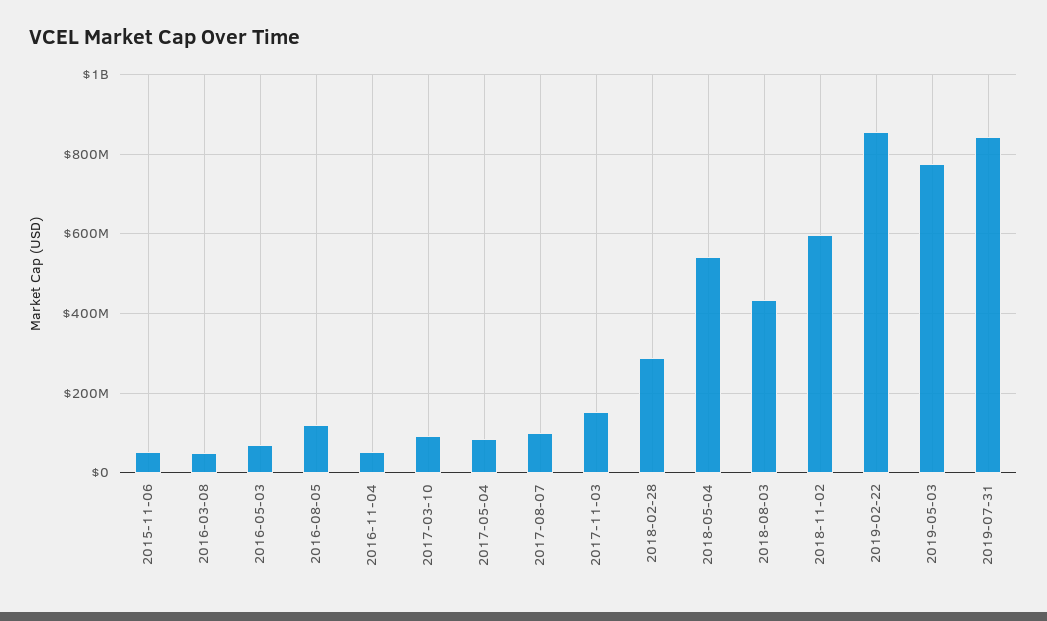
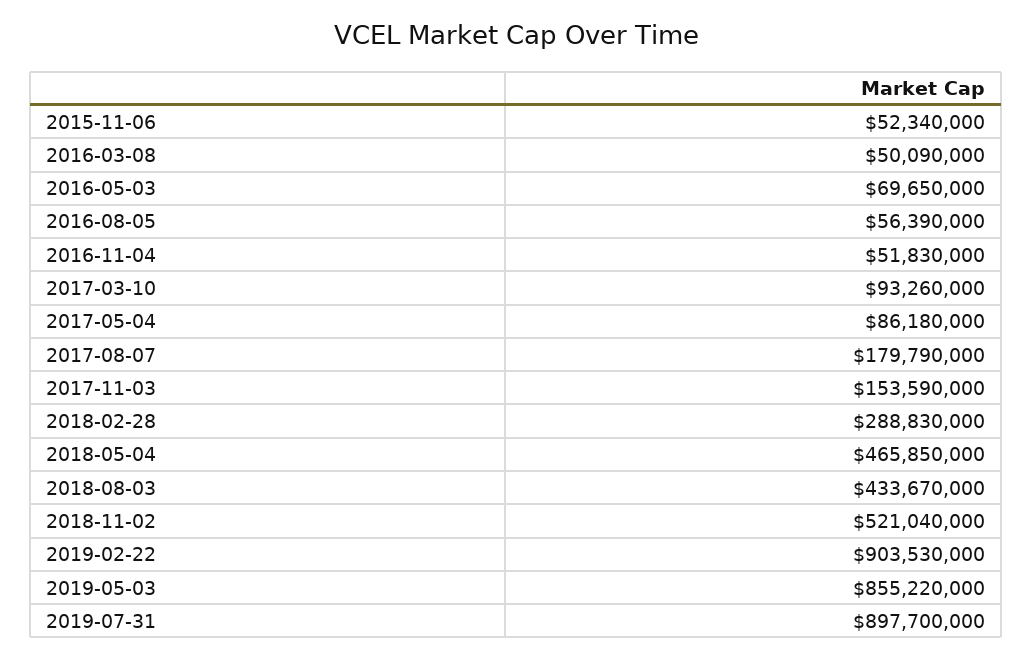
  {
    "2015-11-06": 52340000,
    "2016-03-08": 50090000,
    "2016-05-03": 69650000,
-   "2016-08-05": 120000000,
+   "2016-08-05": 56390000,
    "2016-11-04": 51830000,
    "2017-03-10": 93260000,
    "2017-05-04": 86180000,
-   "2017-08-07": 100000000,
+   "2017-08-07": 179790000,
    "2017-11-03": 153590000,
    "2018-02-28": 288830000,
-   "2018-05-04": 540000000,
+   "2018-05-04": 465850000,
    "2018-08-03": 433670000,
-   "2018-11-02": 600000000,
+   "2018-11-02": 521040000,
-   "2019-02-22": 860000000,
+   "2019-02-22": 903530000,
-   "2019-05-03": 780000000,
+   "2019-05-03": 855220000,
-   "2019-07-31": 840000000
+   "2019-07-31": 897700000
  }

